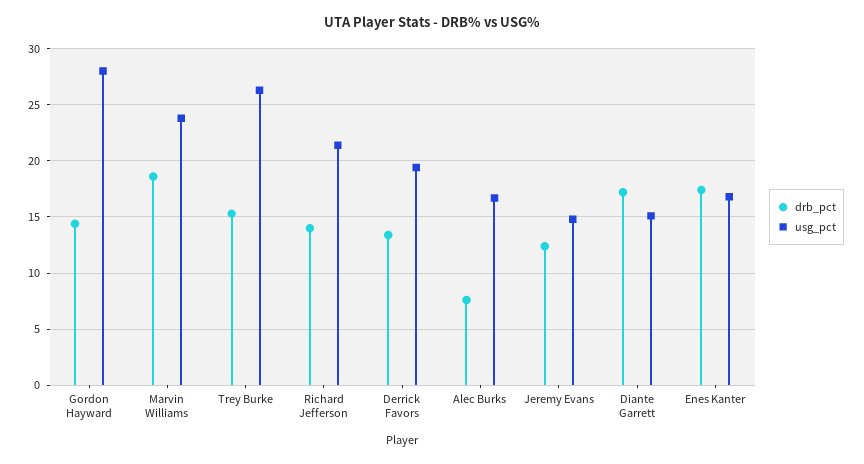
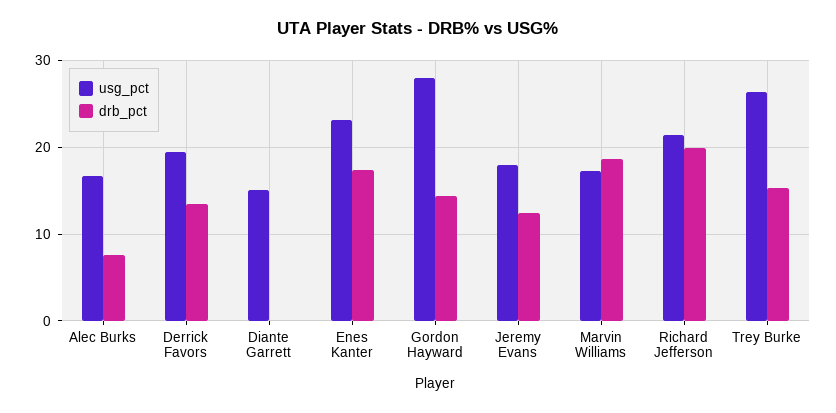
  {
    "drb_pct": {
      "Gordon Hayward": 14,
      "Marvin Williams": 19,
      "Trey Burke": 15,
-     "Richard Jefferson": 14,
+     "Richard Jefferson": 20,
      "Derrick Favors": 13,
      "Alec Burks": 8,
      "Jeremy Evans": 12,
-     "Diante Garrett": 17,
+     "Diante Garrett": 0,
      "Enes Kanter": 17
    },
    "usg_pct": {
      "Gordon Hayward": 28,
-     "Marvin Williams": 24,
+     "Marvin Williams": 17,
      "Trey Burke": 26,
      "Richard Jefferson": 21,
      "Derrick Favors": 19,
      "Alec Burks": 17,
-     "Jeremy Evans": 15,
+     "Jeremy Evans": 18,
      "Diante Garrett": 15,
-     "Enes Kanter": 17
+     "Enes Kanter": 23
    }
  }

